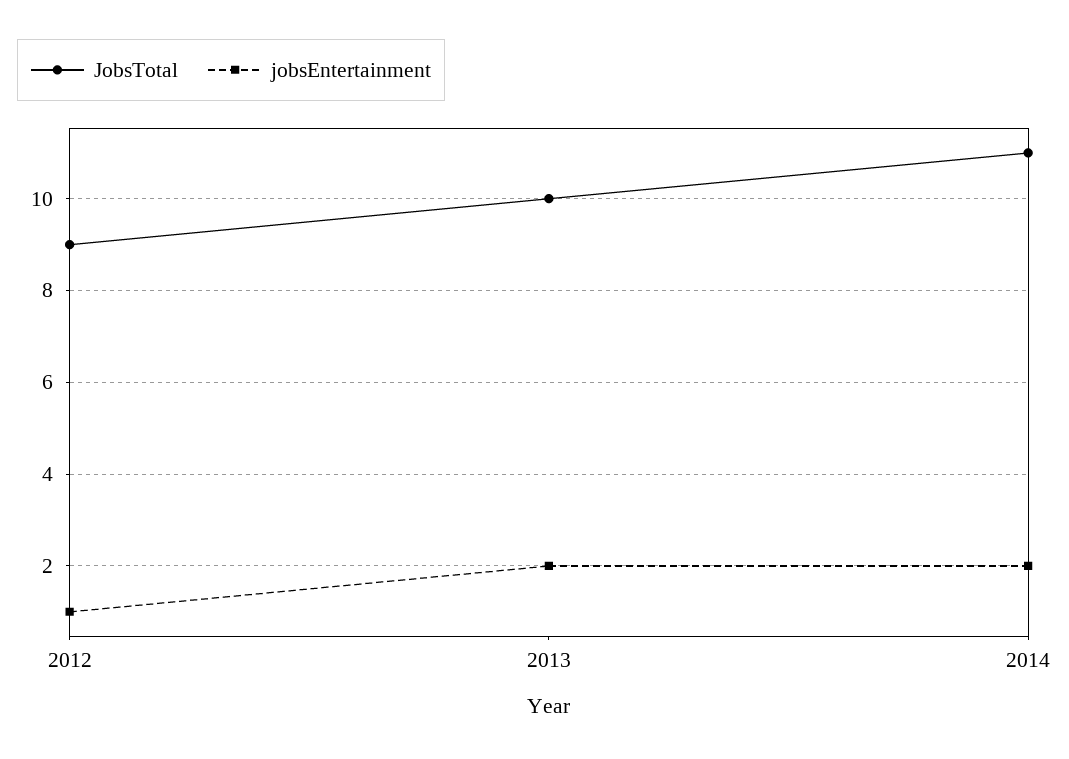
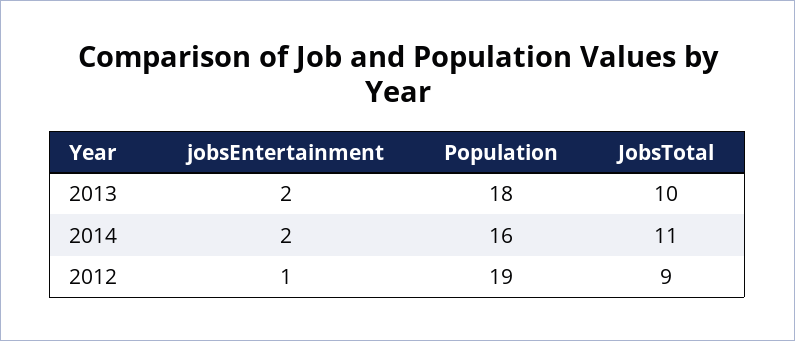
  {
    "JobsTotal": {
      "2012": 9,
      "2013": 10,
      "2014": 11
    },
    "jobsEntertainment": {
      "2012": 1,
      "2013": 2,
      "2014": 2
-   }
+   },
+   "Population": {
+     "2013": 18,
+     "2014": 16,
+     "2012": 19
+   }
  }

